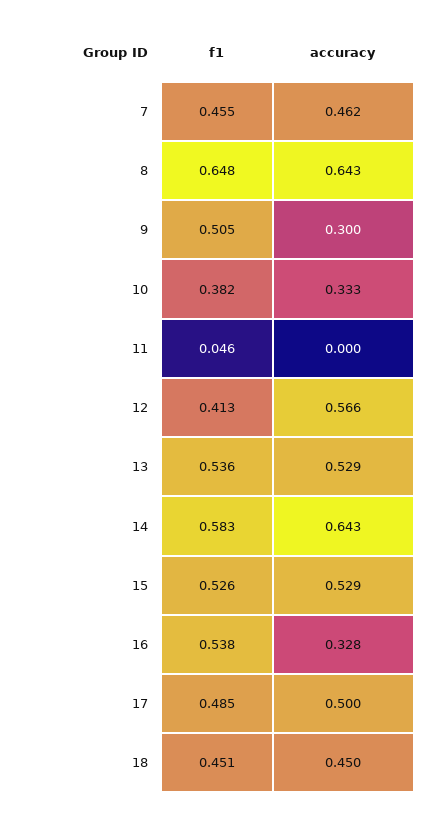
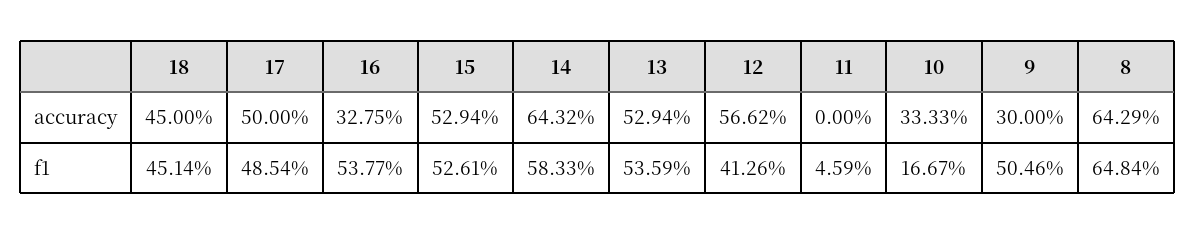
  {
    "f1": {
-     "7": 0.455,
      "8": 0.6484,
      "9": 0.5046,
-     "10": 0.382,
+     "10": 0.1667,
      "11": 0.0459,
      "12": 0.4126,
      "13": 0.5359,
      "14": 0.5833,
      "15": 0.5261,
      "16": 0.5377,
      "17": 0.4854,
      "18": 0.4514
    },
    "accuracy": {
-     "7": 0.462,
      "8": 0.6429,
      "9": 0.3,
      "10": 0.3333,
      "11": 0,
      "12": 0.5662,
      "13": 0.5294,
      "14": 0.6432,
      "15": 0.5294,
      "16": 0.3275,
      "17": 0.5,
      "18": 0.45
    }
  }

